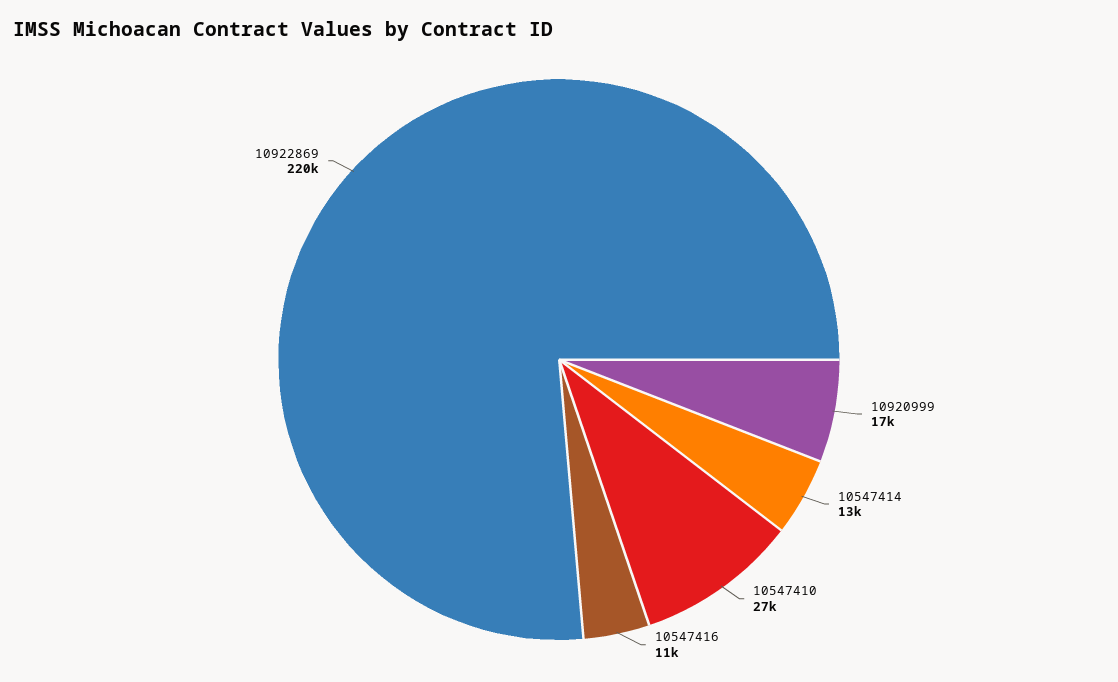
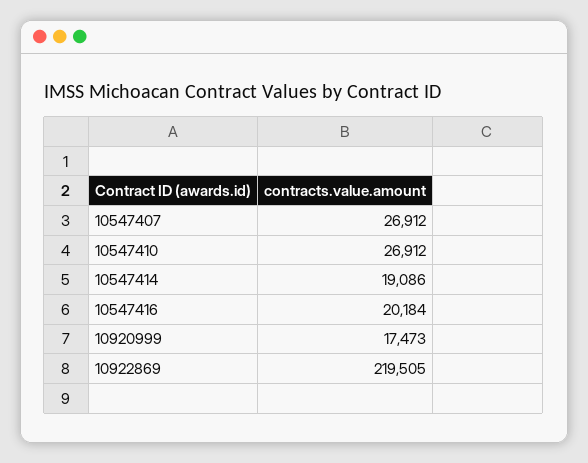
  {
    "10920999": 17473,
-   "10547414": 13000,
+   "10547414": 19086,
    "10547410": 26912,
-   "10547416": 11000,
+   "10547416": 20184,
-   "10922869": 219505
+   "10922869": 219505,
+   "10547407": 26912
  }

